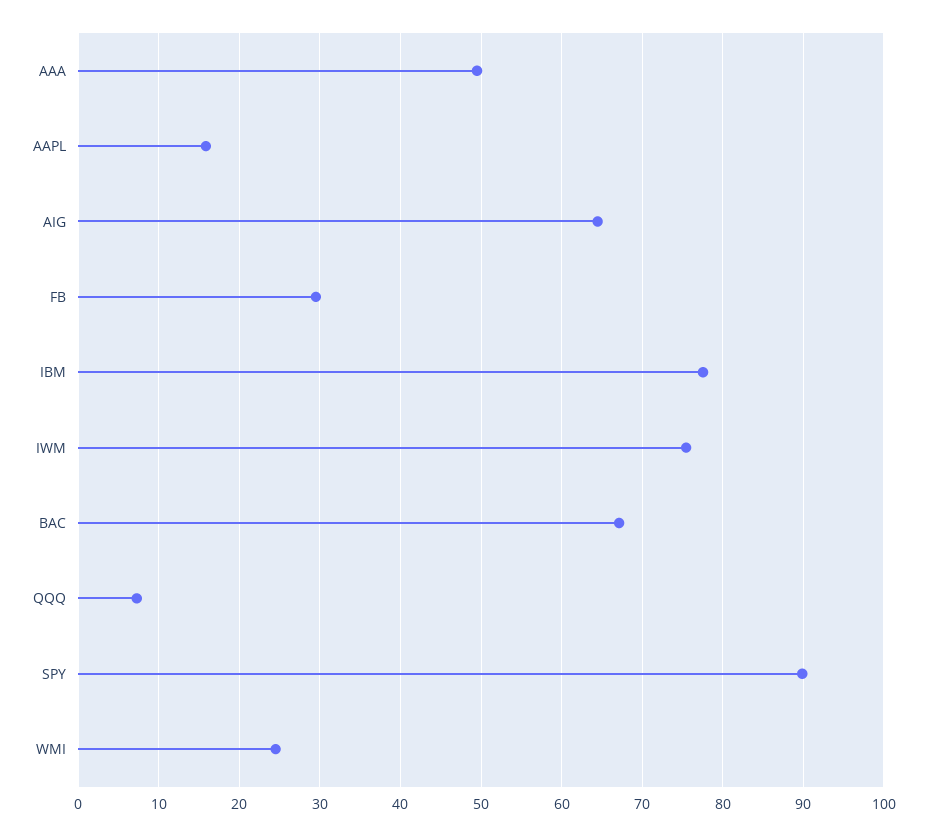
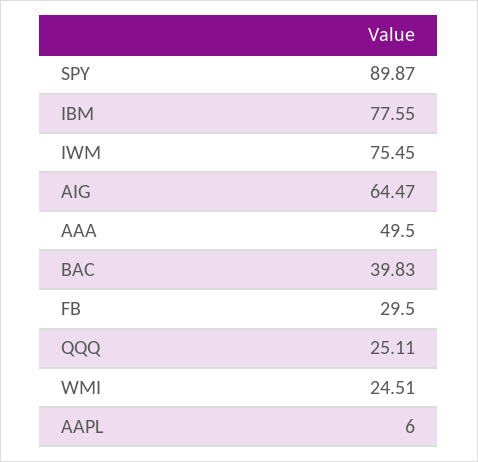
  {
    "AAA": 49.5,
-   "AAPL": 16,
+   "AAPL": 6,
    "AIG": 64.47,
    "FB": 29.5,
    "IBM": 77.55,
    "IWM": 75.45,
-   "BAC": 67,
+   "BAC": 39.83,
-   "QQQ": 7,
+   "QQQ": 25.11,
    "SPY": 89.87,
    "WMI": 24.51
  }

